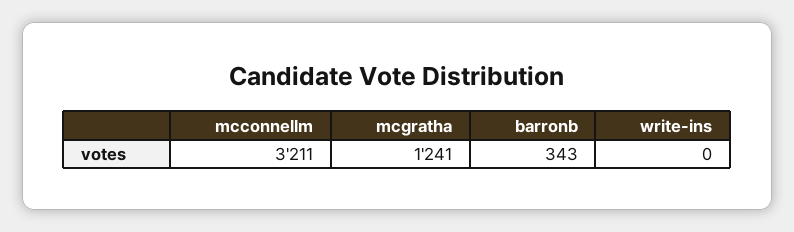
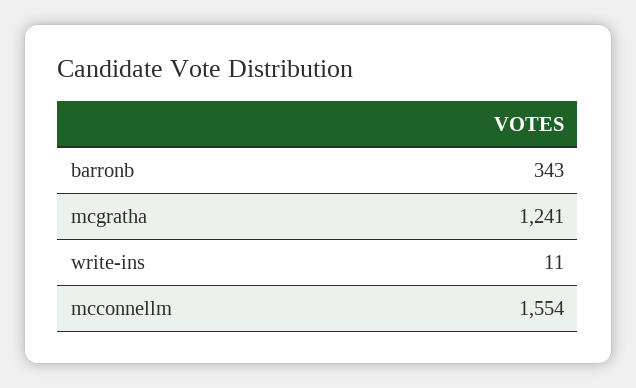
  {
-   "mcconnellm": 3211,
+   "mcconnellm": 1554,
    "mcgratha": 1241,
    "barronb": 343,
-   "write-ins": 0
+   "write-ins": 11
  }

